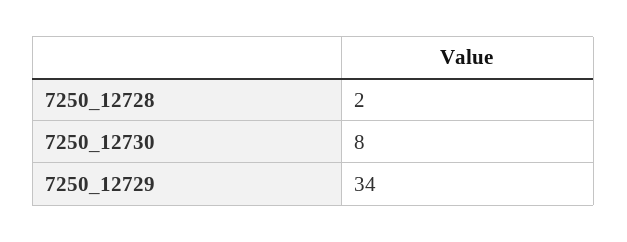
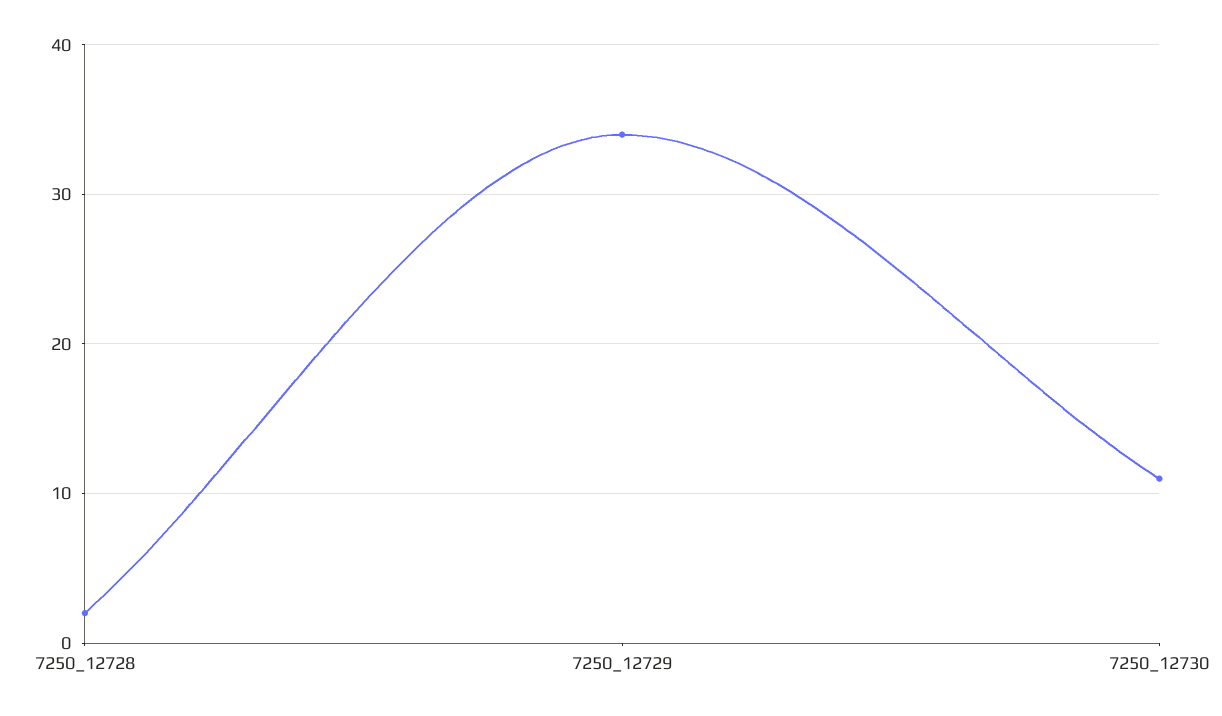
  {
    "7250_12728": 2,
-   "7250_12730": 8,
+   "7250_12730": 11,
    "7250_12729": 34
  }

